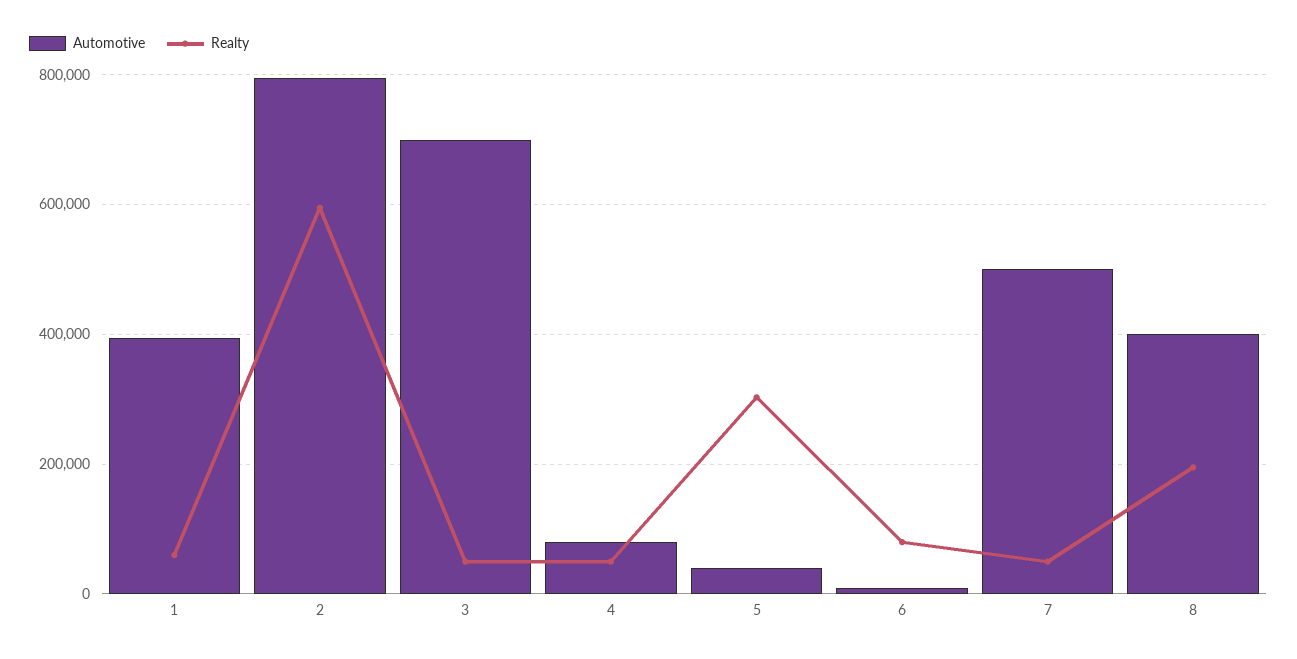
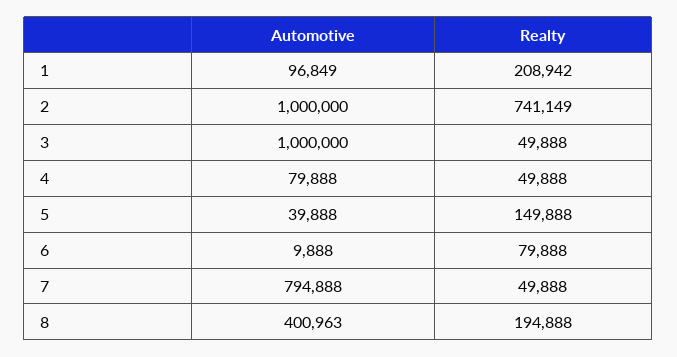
  {
    "Automotive": {
-     "1": 400000,
+     "1": 96849,
-     "2": 800000,
+     "2": 1000000,
-     "3": 700000,
+     "3": 1000000,
      "4": 79888,
      "5": 39888,
      "6": 9888,
-     "7": 500000,
+     "7": 794888,
      "8": 400963
    },
    "Realty": {
-     "1": 60000,
+     "1": 208942,
-     "2": 600000,
+     "2": 741149,
      "3": 49888,
      "4": 49888,
-     "5": 300000,
+     "5": 149888,
      "6": 79888,
      "7": 49888,
      "8": 194888
    }
  }

